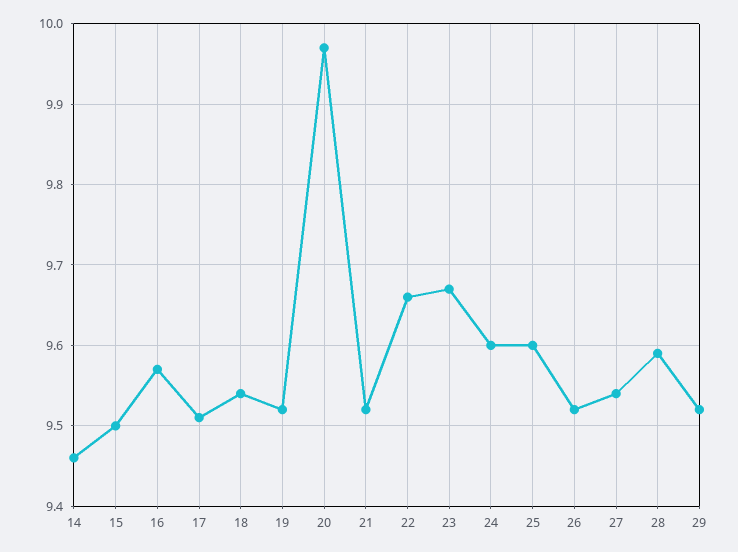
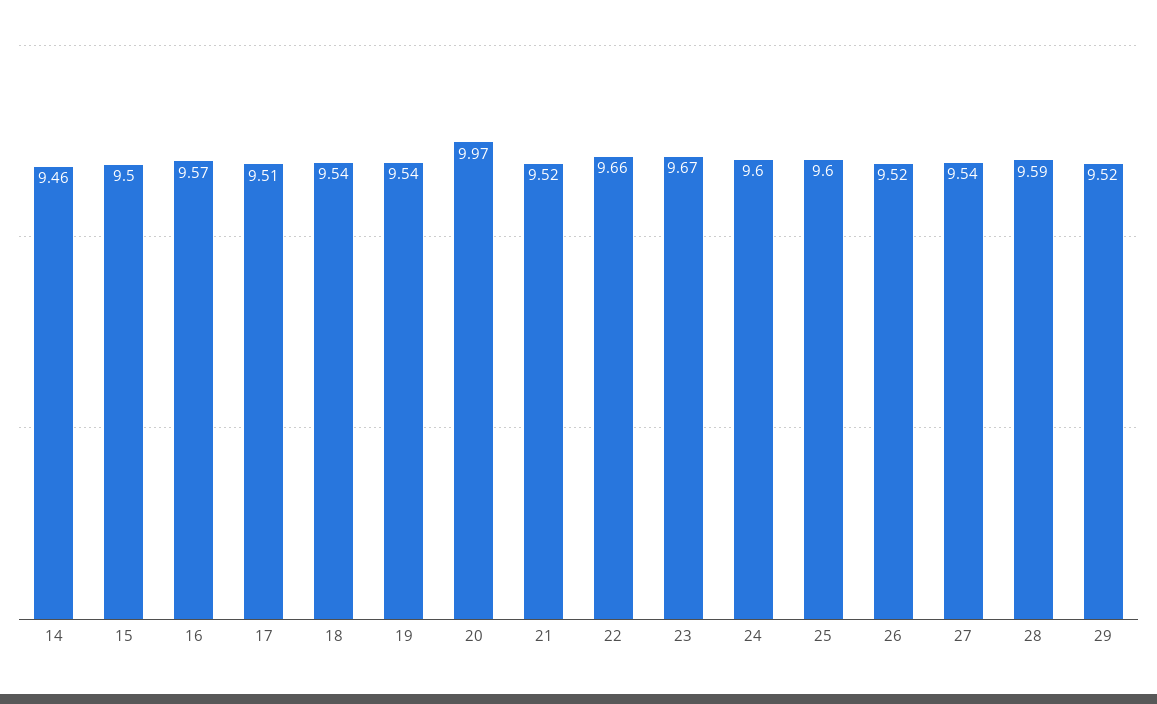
  {
    "14": 9.46,
    "15": 9.5,
    "16": 9.57,
    "17": 9.51,
    "18": 9.54,
-   "19": 9.52,
+   "19": 9.54,
    "20": 9.97,
    "21": 9.52,
    "22": 9.66,
    "23": 9.67,
    "24": 9.6,
    "25": 9.6,
    "26": 9.52,
    "27": 9.54,
    "28": 9.59,
    "29": 9.52
  }

